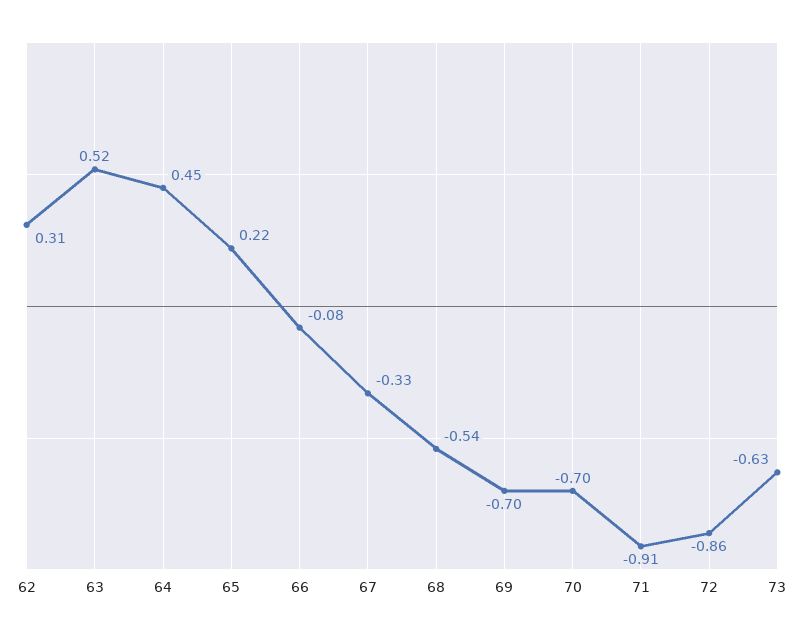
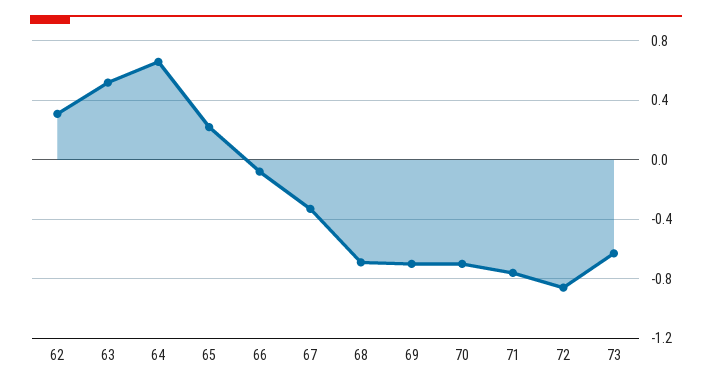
  {
    "62": 0.31,
    "63": 0.52,
-   "64": 0.45,
+   "64": 0.65,
    "65": 0.22,
    "66": -0.08,
    "67": -0.33,
-   "68": -0.54,
+   "68": -0.7,
    "69": -0.7,
    "70": -0.7,
-   "71": -0.91,
+   "71": -0.75,
    "72": -0.86,
    "73": -0.63
  }

